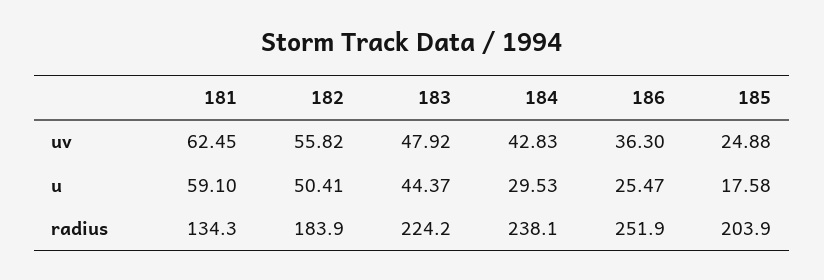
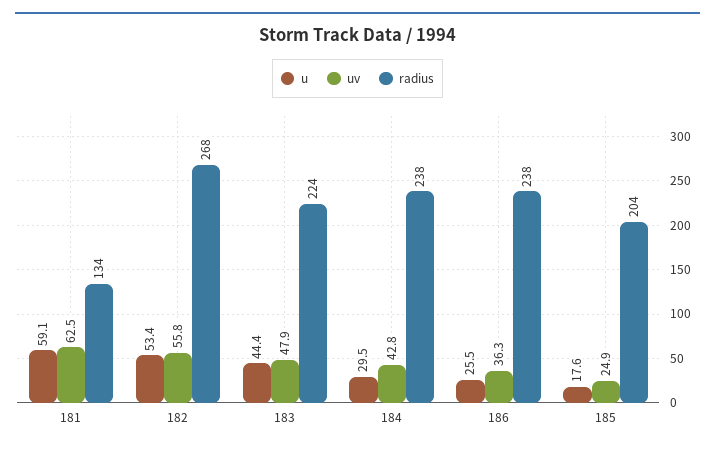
  {
    "uv": {
      "181": 62.45,
      "182": 55.82,
      "183": 47.92,
      "184": 42.83,
      "186": 36.3,
      "185": 24.88
    },
    "u": {
      "181": 59.1,
-     "182": 50.41,
+     "182": 53.4,
      "183": 44.37,
      "184": 29.53,
      "186": 25.47,
      "185": 17.58
    },
    "radius": {
      "181": 134.3,
-     "182": 183.9,
+     "182": 268,
      "183": 224.2,
      "184": 238.1,
-     "186": 251.9,
+     "186": 238,
      "185": 203.9
    }
  }

